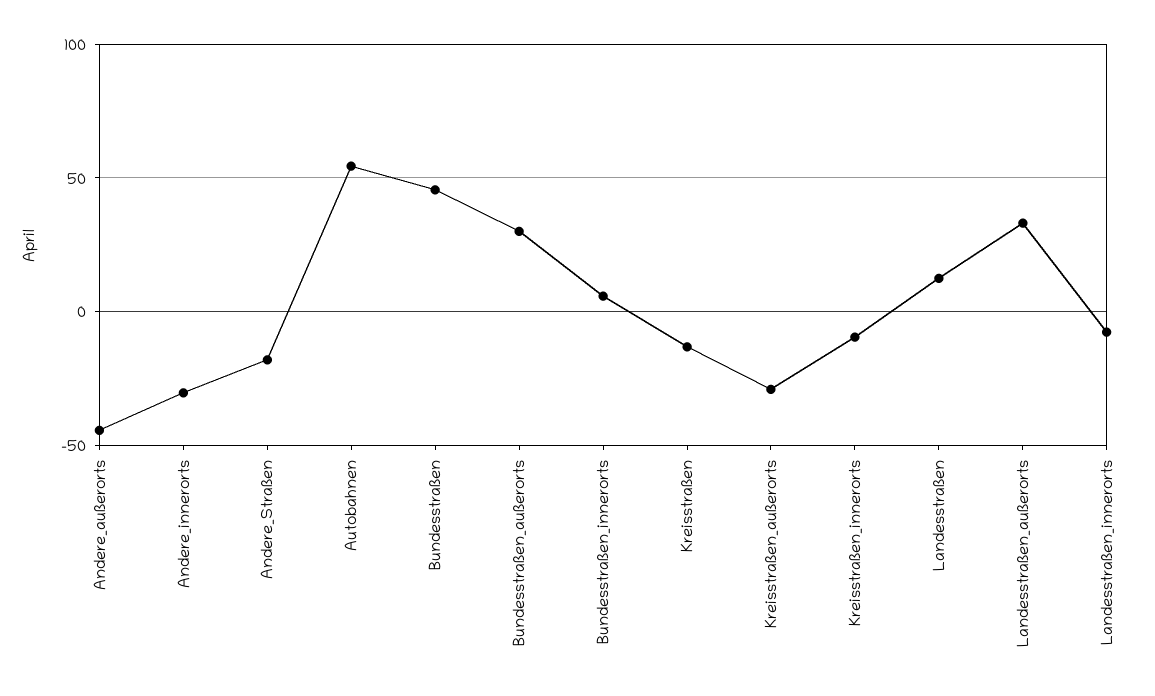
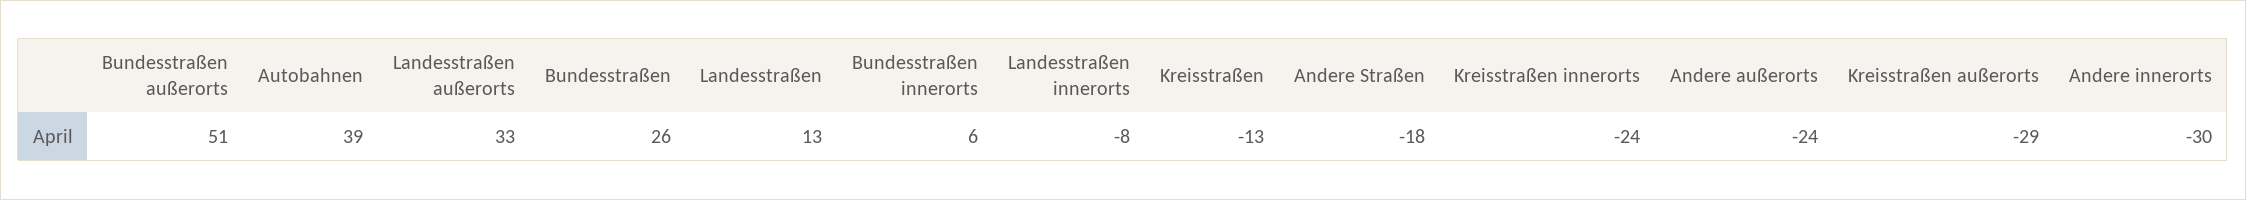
  {
-   "Andere_außerorts": -45,
+   "Andere_außerorts": -24,
    "Andere_innerorts": -30,
    "Andere_Straßen": -18,
-   "Autobahnen": 55,
+   "Autobahnen": 39,
-   "Bundesstraßen": 45,
+   "Bundesstraßen": 26,
-   "Bundesstraßen_außerorts": 30,
+   "Bundesstraßen_außerorts": 51,
    "Bundesstraßen_innerorts": 6,
    "Kreisstraßen": -13,
    "Kreisstraßen_außerorts": -29,
-   "Kreisstraßen_innerorts": -10,
+   "Kreisstraßen_innerorts": -24,
    "Landesstraßen": 13,
    "Landesstraßen_außerorts": 33,
    "Landesstraßen_innerorts": -8
  }

